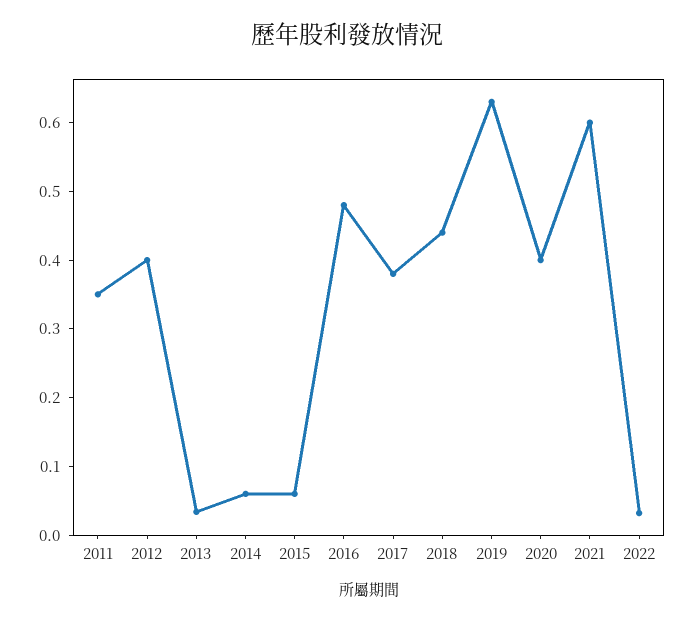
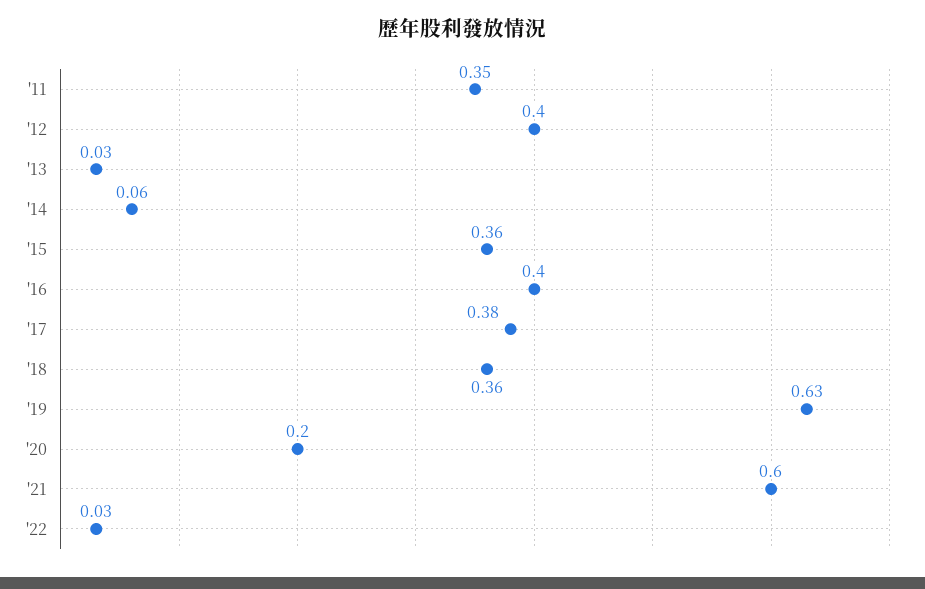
  {
    "2011": 0.35,
    "2012": 0.4,
    "2013": 0.03,
    "2014": 0.06,
-   "2015": 0.06,
+   "2015": 0.36,
-   "2016": 0.48,
+   "2016": 0.4,
    "2017": 0.38,
-   "2018": 0.44,
+   "2018": 0.36,
    "2019": 0.63,
-   "2020": 0.4,
+   "2020": 0.2,
    "2021": 0.6,
    "2022": 0.03
  }

